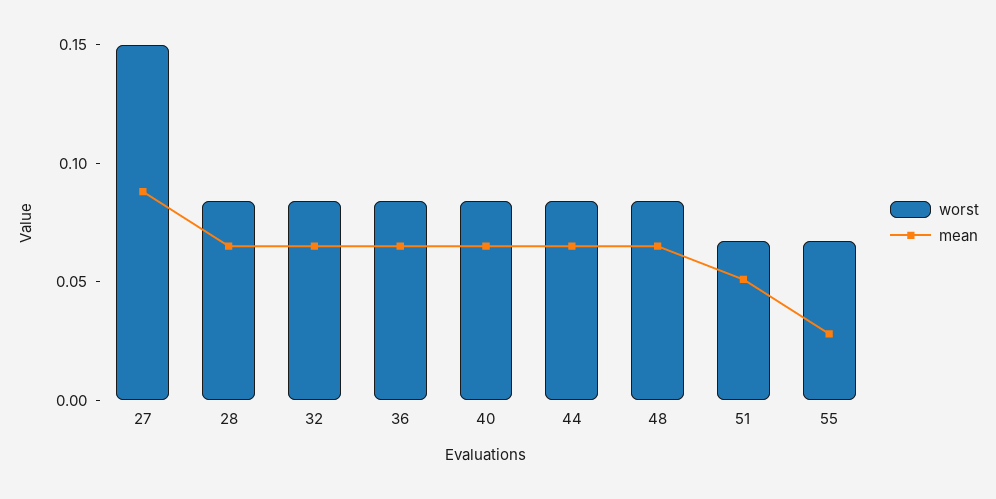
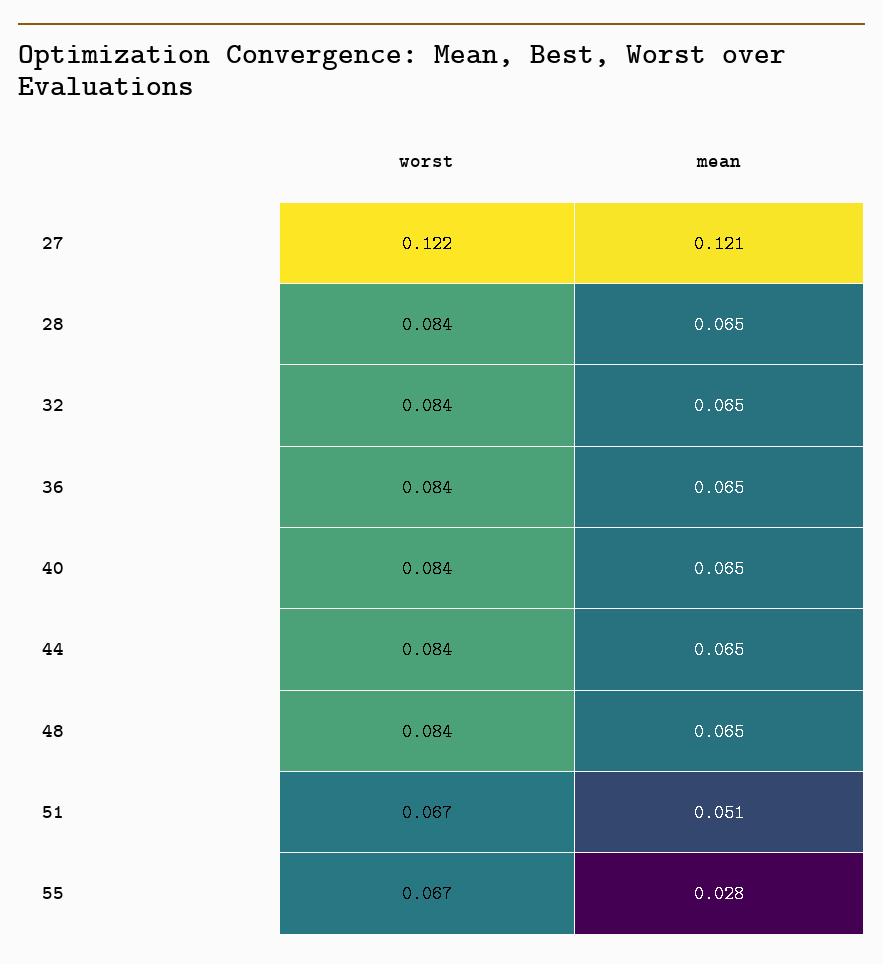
  {
    "worst": {
-     "27": 0.15,
+     "27": 0.122,
      "28": 0.084,
      "32": 0.084,
      "36": 0.084,
      "40": 0.084,
      "44": 0.084,
      "48": 0.084,
      "51": 0.067,
      "55": 0.067
    },
    "mean": {
-     "27": 0.09,
+     "27": 0.121,
      "28": 0.065,
      "32": 0.065,
      "36": 0.065,
      "40": 0.065,
      "44": 0.065,
      "48": 0.065,
      "51": 0.051,
      "55": 0.028
    }
  }

